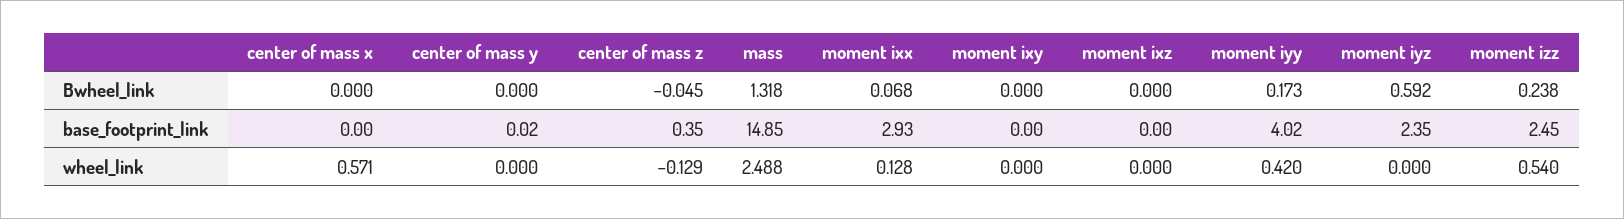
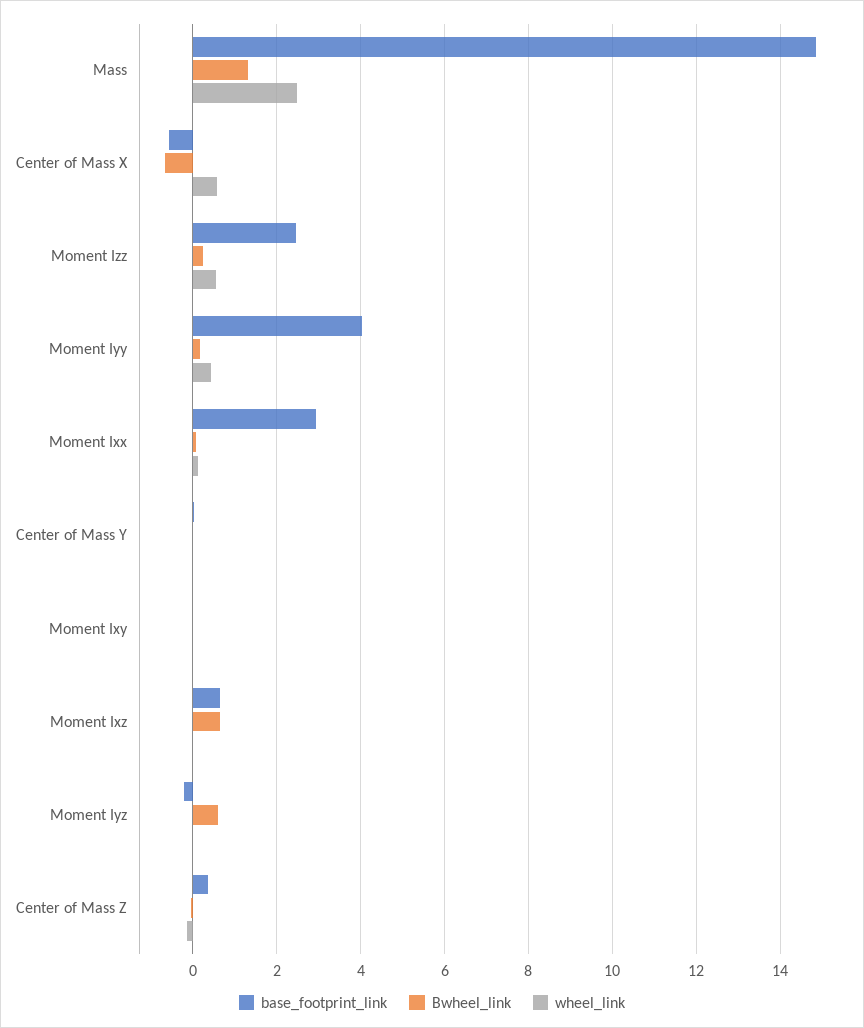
  {
    "Bwheel_link": {
-     "center of mass x": 0,
+     "center of mass x": -0.6,
      "center of mass y": 0,
      "center of mass z": -0.045,
      "mass": 1.318,
      "moment ixx": 0.068,
      "moment ixy": 0,
-     "moment ixz": 0,
+     "moment ixz": 0.6,
      "moment iyy": 0.173,
      "moment iyz": 0.592,
      "moment izz": 0.238
    },
    "base_footprint_link": {
-     "center of mass x": 0,
+     "center of mass x": -0.6,
      "center of mass y": 0.02,
      "center of mass z": 0.35,
      "mass": 14.85,
      "moment ixx": 2.93,
      "moment ixy": 0,
-     "moment ixz": 0,
+     "moment ixz": 0.6,
      "moment iyy": 4.02,
-     "moment iyz": 2.35,
+     "moment iyz": -0.2,
      "moment izz": 2.45
    },
    "wheel_link": {
      "center of mass x": 0.571,
      "center of mass y": 0,
      "center of mass z": -0.129,
      "mass": 2.488,
      "moment ixx": 0.128,
      "moment ixy": 0,
      "moment ixz": 0,
      "moment iyy": 0.42,
      "moment iyz": 0,
      "moment izz": 0.54
    }
  }

